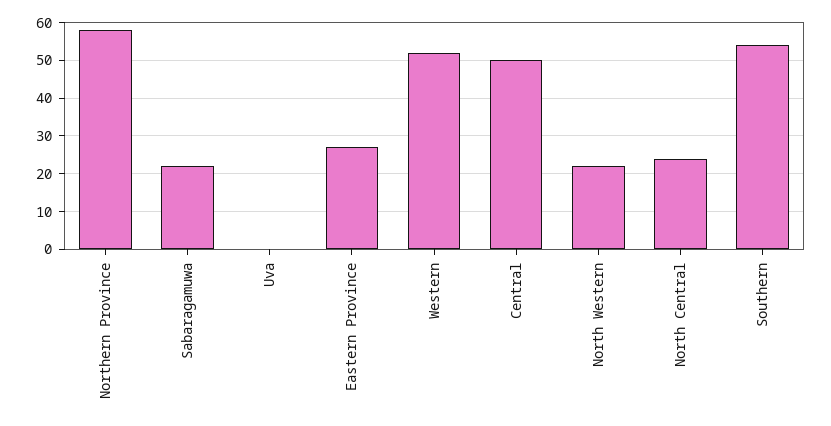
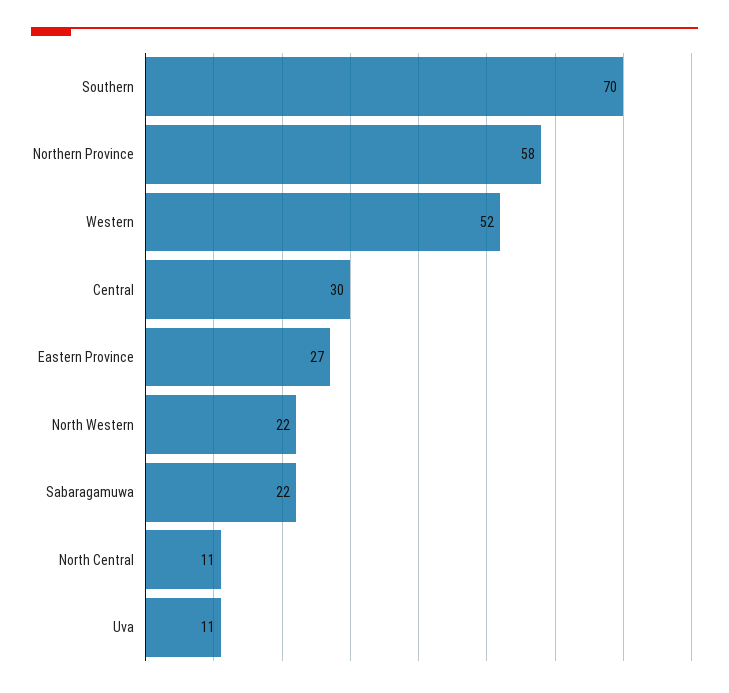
  {
    "Northern Province": 58,
    "Sabaragamuwa": 22,
-   "Uva": 0,
+   "Uva": 11,
    "Eastern Province": 27,
    "Western": 52,
-   "Central": 50,
+   "Central": 30,
    "North Western": 22,
-   "North Central": 25,
+   "North Central": 11,
-   "Southern": 55
+   "Southern": 70
  }

